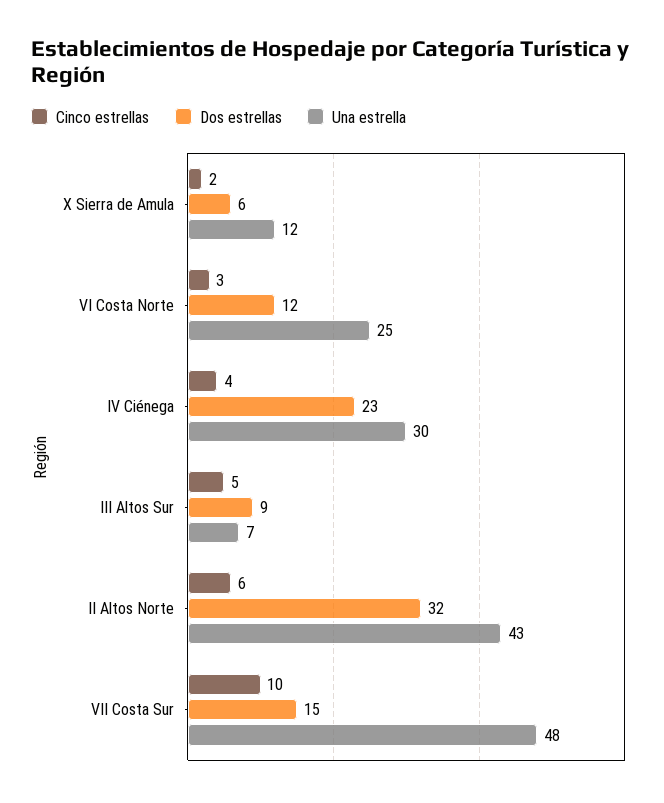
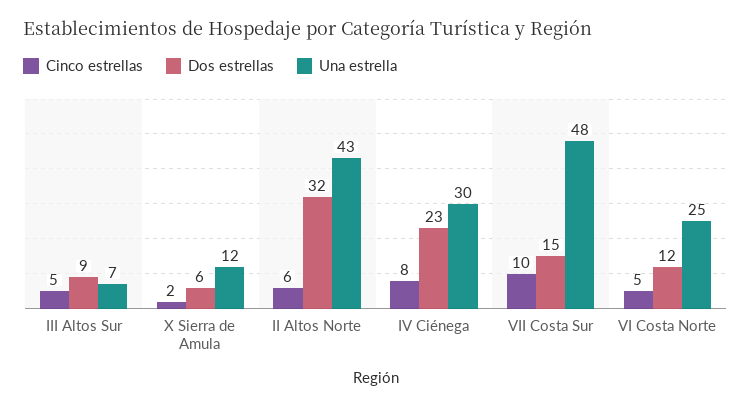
  {
    "Cinco estrellas": {
      "X Sierra de Amula": 2,
-     "VI Costa Norte": 3,
+     "VI Costa Norte": 5,
-     "IV Ciénega": 4,
+     "IV Ciénega": 8,
      "III Altos Sur": 5,
      "II Altos Norte": 6,
      "VII Costa Sur": 10
    },
    "Dos estrellas": {
      "X Sierra de Amula": 6,
      "VI Costa Norte": 12,
      "IV Ciénega": 23,
      "III Altos Sur": 9,
      "II Altos Norte": 32,
      "VII Costa Sur": 15
    },
    "Una estrella": {
      "X Sierra de Amula": 12,
      "VI Costa Norte": 25,
      "IV Ciénega": 30,
      "III Altos Sur": 7,
      "II Altos Norte": 43,
      "VII Costa Sur": 48
    }
  }

